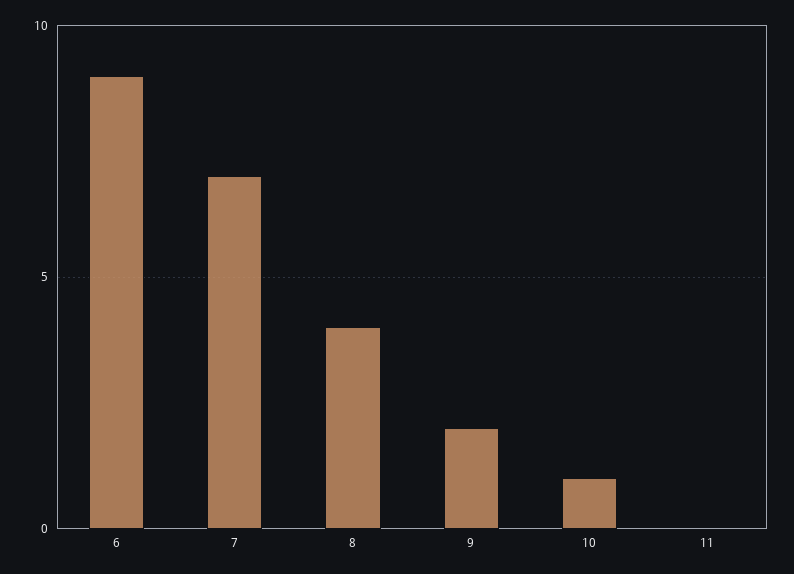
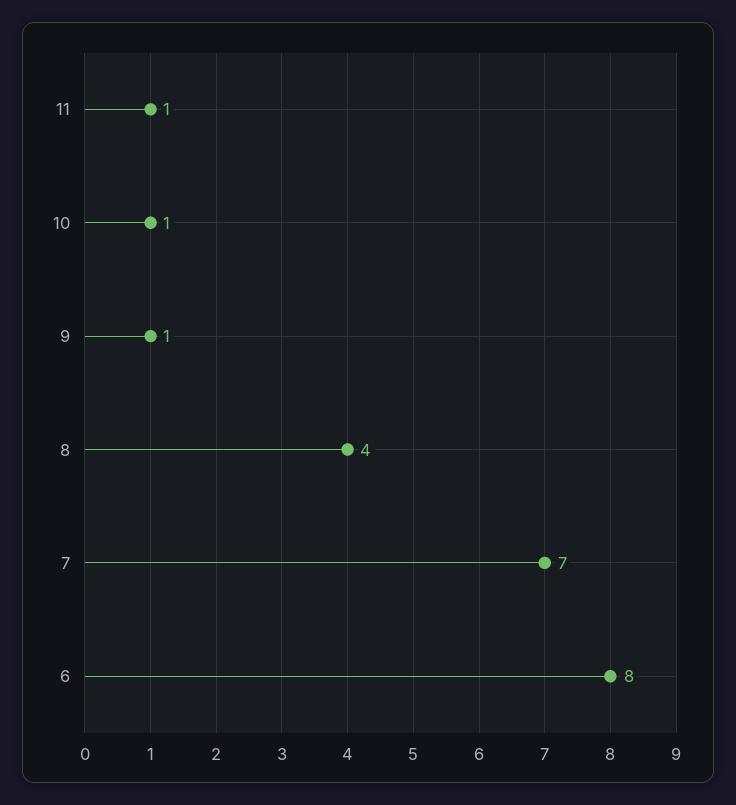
  {
-   "6": 9,
+   "6": 8,
    "7": 7,
    "8": 4,
-   "9": 2,
+   "9": 1,
    "10": 1,
-   "11": 0
+   "11": 1
  }

